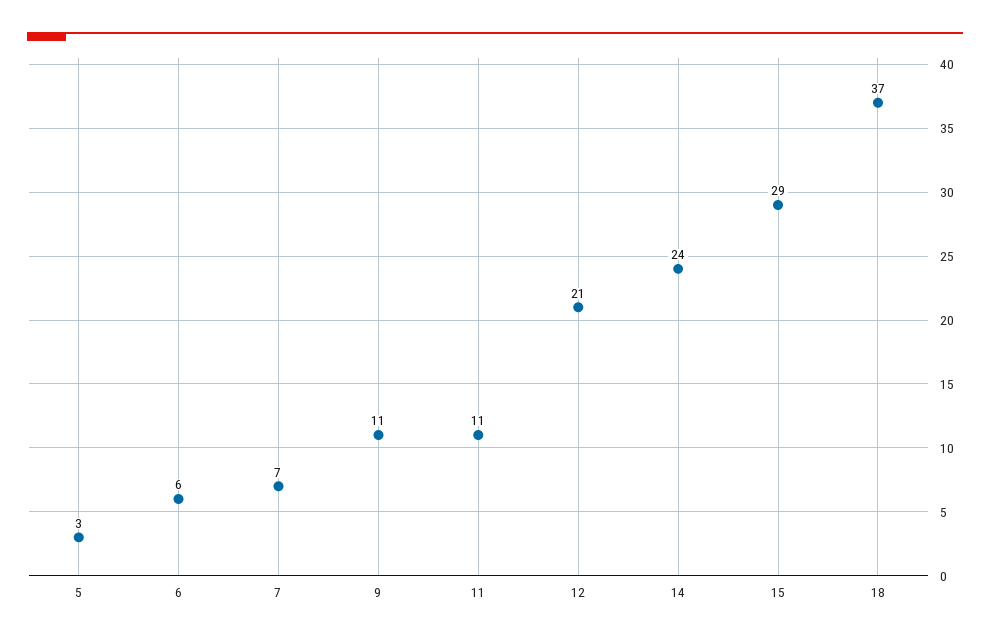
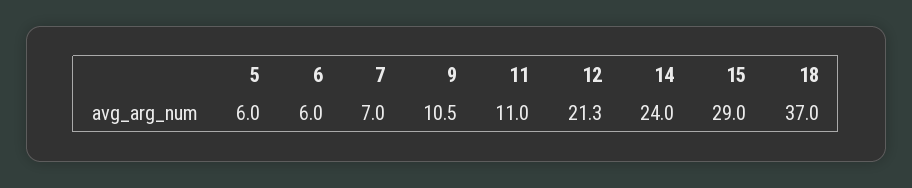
  {
-   "5": 3,
+   "5": 6,
    "6": 6,
    "7": 7,
    "9": 10.5,
    "11": 11,
    "12": 21.3,
    "14": 24,
    "15": 29,
    "18": 37
  }

